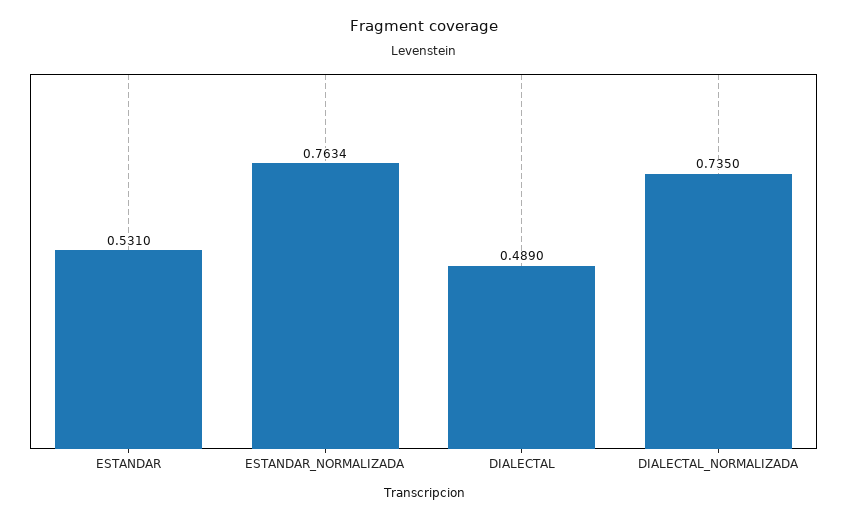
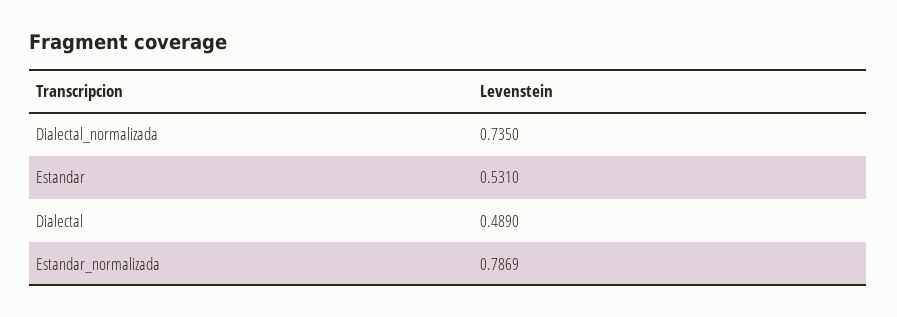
  {
    "ESTANDAR": 0.531,
-   "ESTANDAR_NORMALIZADA": 0.7634,
+   "ESTANDAR_NORMALIZADA": 0.7869,
    "DIALECTAL": 0.489,
    "DIALECTAL_NORMALIZADA": 0.735
  }

